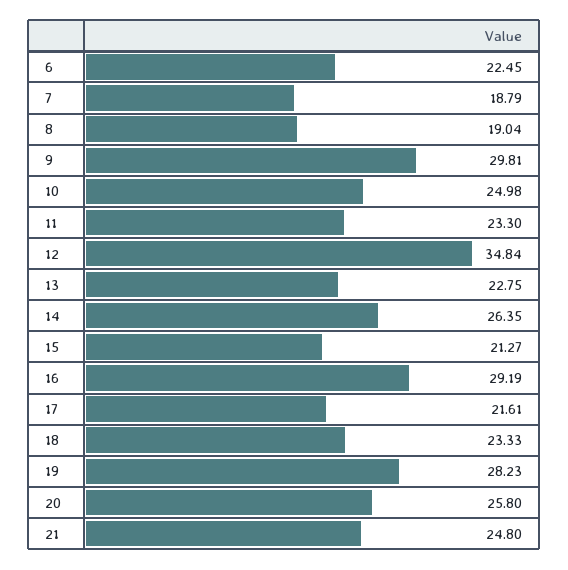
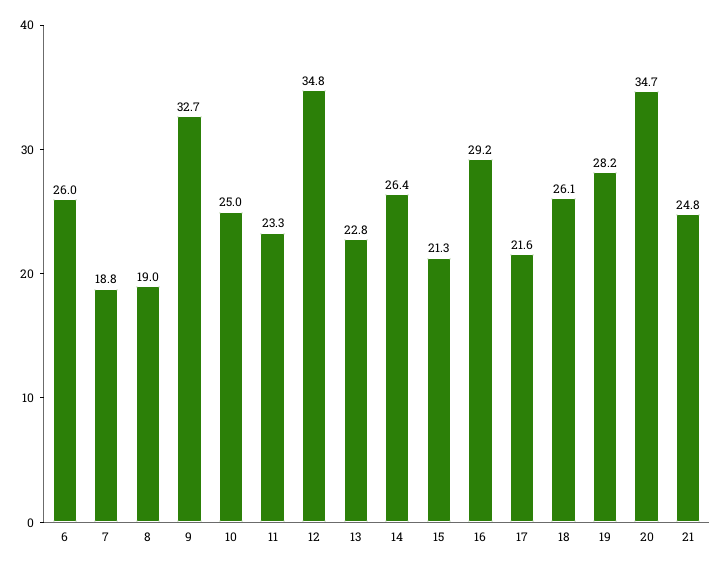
  {
-   "6": 22.45,
+   "6": 26,
    "7": 18.79,
    "8": 19.04,
-   "9": 29.81,
+   "9": 32.7,
    "10": 24.98,
    "11": 23.3,
    "12": 34.84,
    "13": 22.75,
    "14": 26.35,
    "15": 21.27,
    "16": 29.19,
    "17": 21.61,
-   "18": 23.33,
+   "18": 26.1,
    "19": 28.23,
-   "20": 25.8,
+   "20": 34.7,
    "21": 24.8
  }

